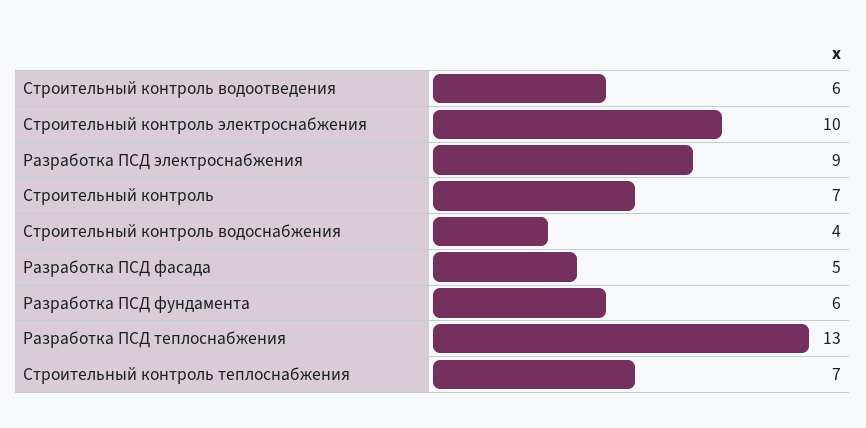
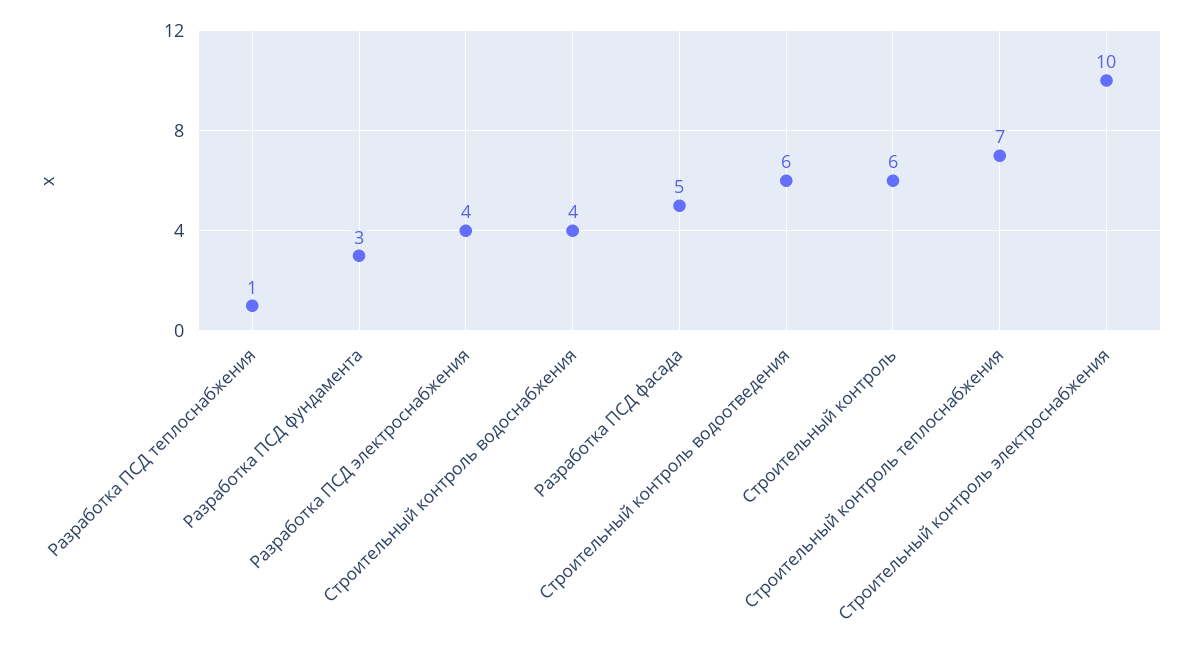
  {
    "Строительный контроль водоотведения": 6,
    "Строительный контроль электроснабжения": 10,
-   "Разработка ПСД электроснабжения": 9,
+   "Разработка ПСД электроснабжения": 4,
-   "Строительный контроль": 7,
+   "Строительный контроль": 6,
    "Строительный контроль водоснабжения": 4,
    "Разработка ПСД фасада": 5,
-   "Разработка ПСД фундамента": 6,
+   "Разработка ПСД фундамента": 3,
-   "Разработка ПСД теплоснабжения": 13,
+   "Разработка ПСД теплоснабжения": 1,
    "Строительный контроль теплоснабжения": 7
  }

